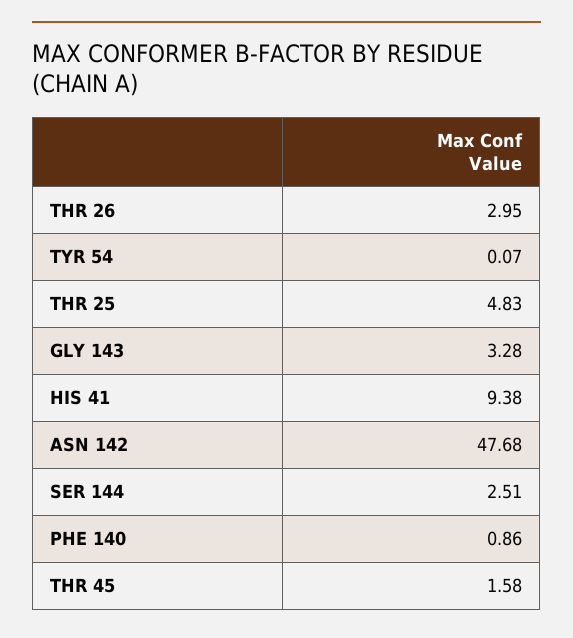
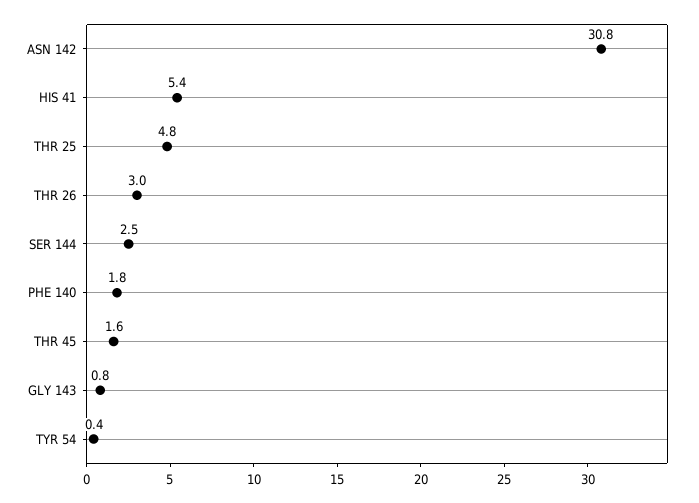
  {
    "THR 26": 2.95,
-   "TYR 54": 0.07,
+   "TYR 54": 0.4,
    "THR 25": 4.83,
-   "GLY 143": 3.28,
+   "GLY 143": 0.8,
-   "HIS 41": 9.38,
+   "HIS 41": 5.4,
-   "ASN 142": 47.68,
+   "ASN 142": 30.8,
    "SER 144": 2.51,
-   "PHE 140": 0.86,
+   "PHE 140": 1.8,
    "THR 45": 1.58
  }

